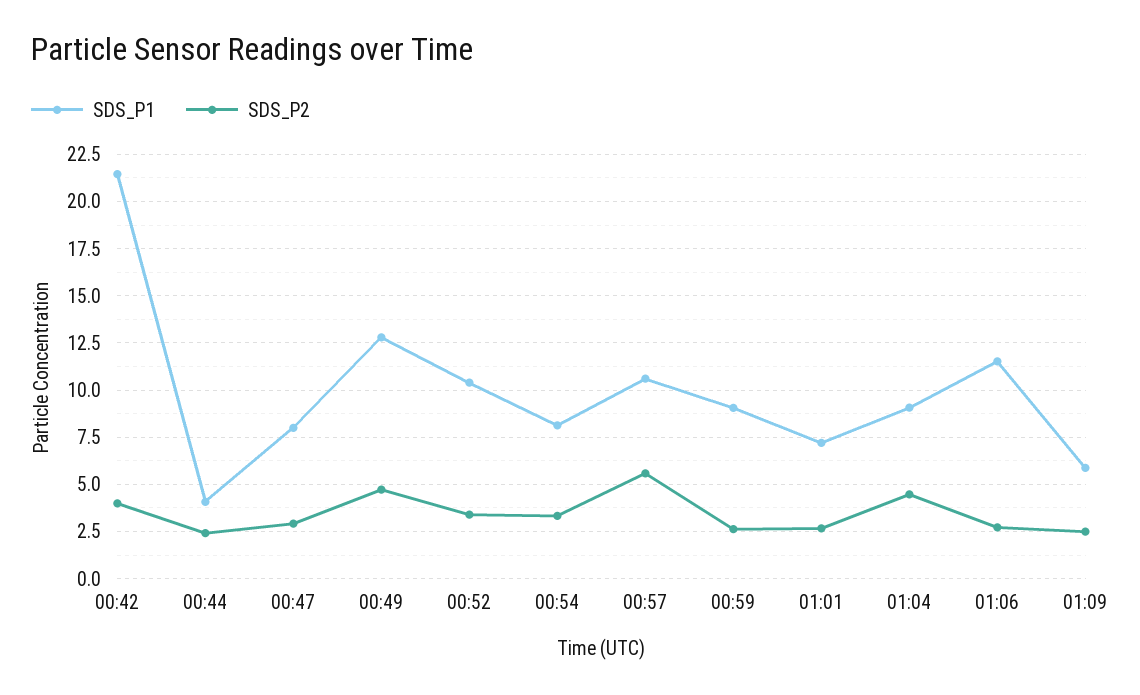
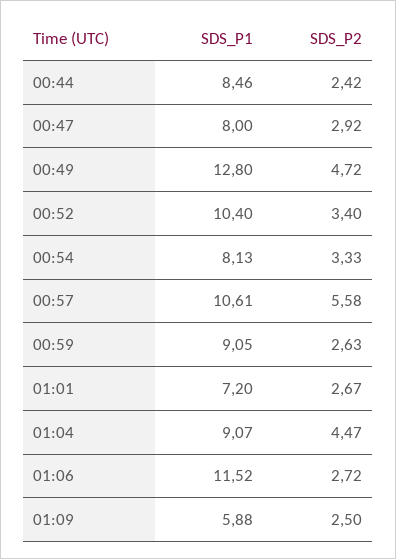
  {
    "SDS_P1": {
-     "00:42": 21.5,
-     "00:44": 4,
+     "00:44": 8.46,
      "00:47": 8,
      "00:49": 12.8,
      "00:52": 10.4,
      "00:54": 8.13,
      "00:57": 10.61,
      "00:59": 9.05,
      "01:01": 7.2,
      "01:04": 9.07,
      "01:06": 11.52,
      "01:09": 5.88
    },
    "SDS_P2": {
-     "00:42": 4,
      "00:44": 2.42,
      "00:47": 2.92,
      "00:49": 4.72,
      "00:52": 3.4,
      "00:54": 3.33,
      "00:57": 5.58,
      "00:59": 2.63,
      "01:01": 2.67,
      "01:04": 4.47,
      "01:06": 2.72,
      "01:09": 2.5
    }
  }

